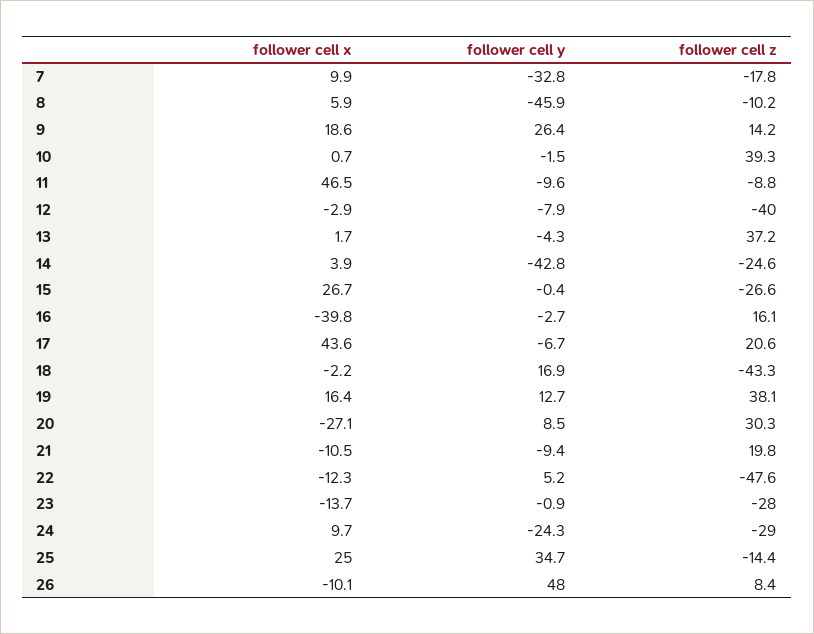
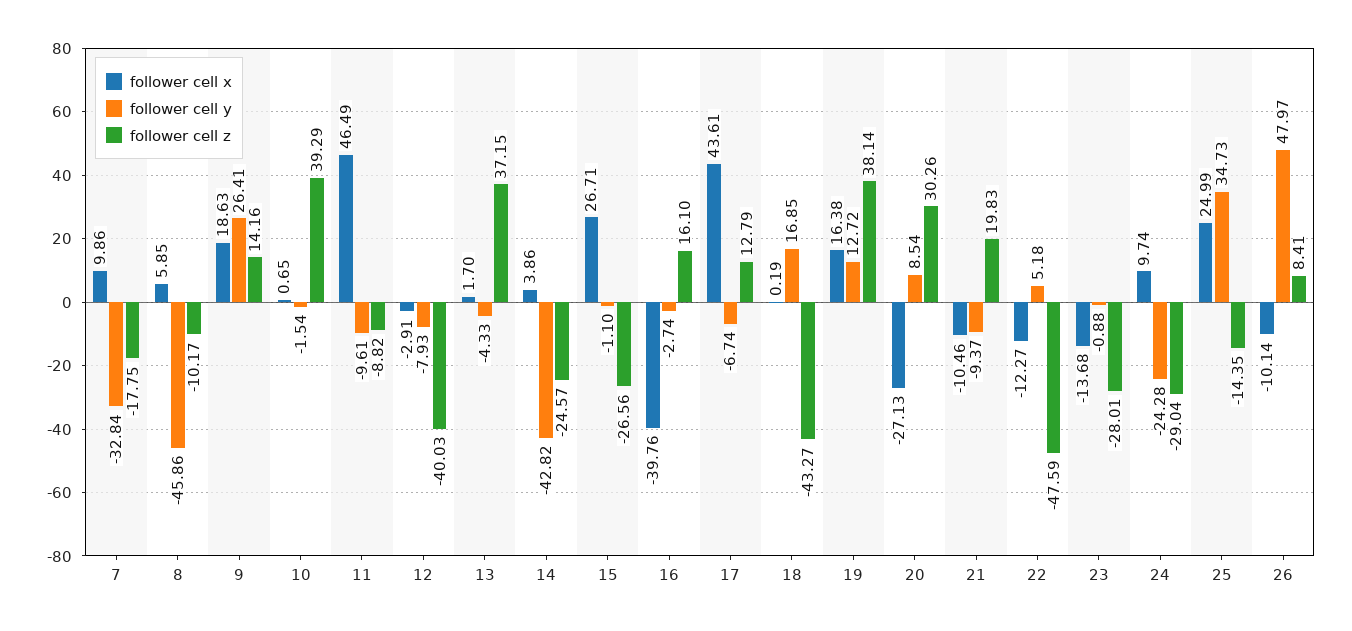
  {
    "follower cell x": {
      "7": 9.86,
      "8": 5.85,
      "9": 18.63,
      "10": 0.65,
      "11": 46.49,
      "12": -2.91,
      "13": 1.7,
      "14": 3.86,
      "15": 26.71,
      "16": -39.76,
      "17": 43.61,
-     "18": -2.2,
+     "18": 0.19,
      "19": 16.38,
      "20": -27.13,
      "21": -10.46,
      "22": -12.27,
      "23": -13.68,
      "24": 9.74,
      "25": 24.99,
      "26": -10.14
    },
    "follower cell y": {
      "7": -32.84,
      "8": -45.86,
      "9": 26.41,
      "10": -1.54,
      "11": -9.61,
      "12": -7.93,
      "13": -4.33,
      "14": -42.82,
-     "15": -0.4,
+     "15": -1.1,
      "16": -2.74,
      "17": -6.74,
      "18": 16.85,
      "19": 12.72,
      "20": 8.54,
      "21": -9.37,
      "22": 5.18,
      "23": -0.88,
      "24": -24.28,
      "25": 34.73,
      "26": 47.97
    },
    "follower cell z": {
      "7": -17.75,
      "8": -10.17,
      "9": 14.16,
      "10": 39.29,
      "11": -8.82,
      "12": -40.03,
      "13": 37.15,
      "14": -24.57,
      "15": -26.56,
      "16": 16.1,
-     "17": 20.6,
+     "17": 12.79,
      "18": -43.27,
      "19": 38.14,
      "20": 30.26,
      "21": 19.83,
      "22": -47.59,
      "23": -28.01,
      "24": -29.04,
      "25": -14.35,
      "26": 8.41
    }
  }

